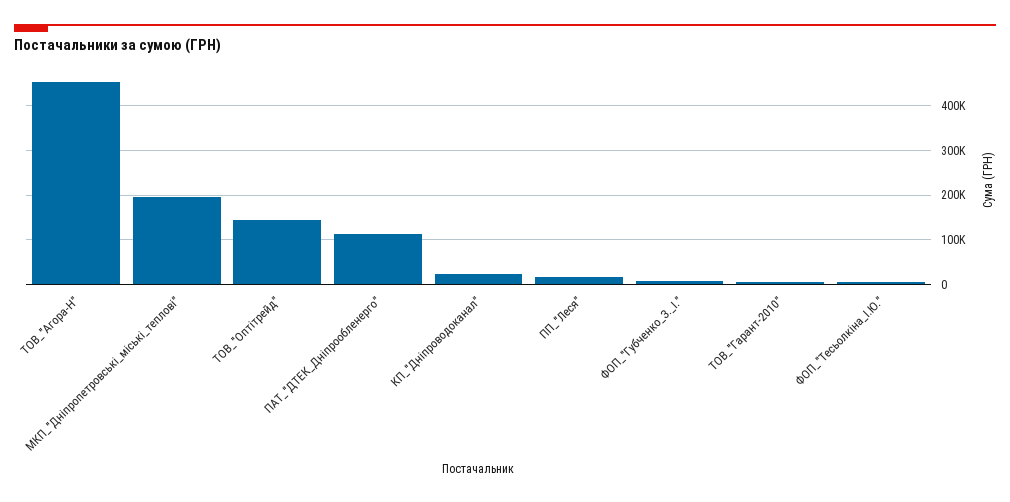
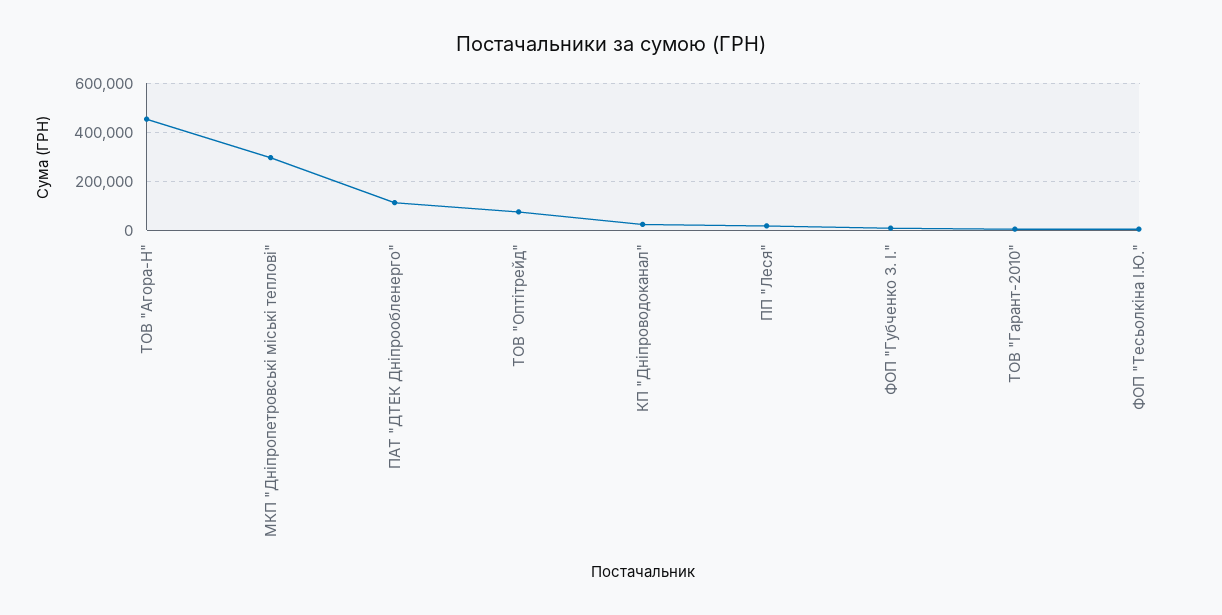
  {
    "ТОВ_\"Агора-Н\"": 460000,
-   "МКП_\"Дніпропетровські_міські_теплові\"": 200000,
+   "МКП_\"Дніпропетровські_міські_теплові\"": 300000,
-   "ТОВ_\"Оптітрейд\"": 140000,
+   "ТОВ_\"Оптітрейд\"": 75000,
    "ПАТ_\"ДТЕК_Дніпрообленерго\"": 120000,
    "КП_\"Дніпроводоканал\"": 20000,
    "ПП_\"Леся\"": 20000,
    "ФОП_\"Губченко_З._І.\"": 0,
    "ТОВ_\"Гарант-2010\"": 0,
    "ФОП_\"Тесьолкіна_І.Ю.\"": 0
  }

